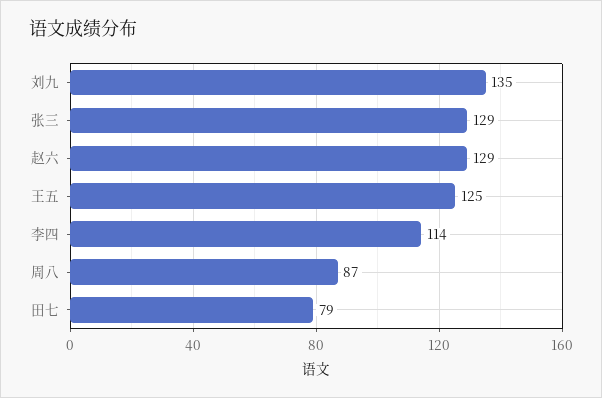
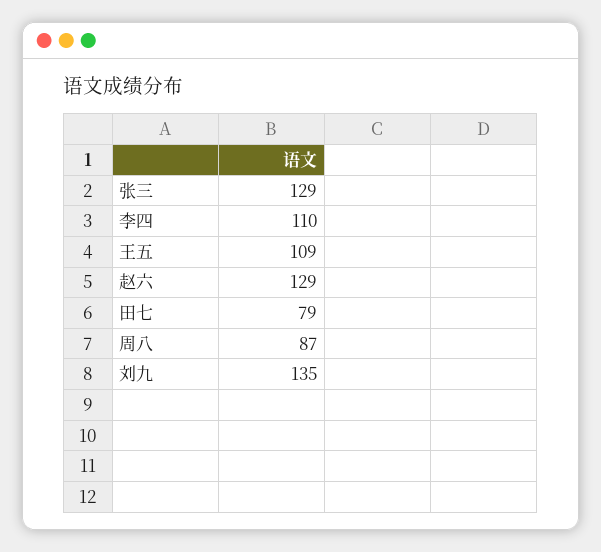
  {
    "刘九": 135,
    "张三": 129,
    "赵六": 129,
-   "王五": 125,
+   "王五": 109,
-   "李四": 114,
+   "李四": 110,
    "周八": 87,
    "田七": 79
  }

